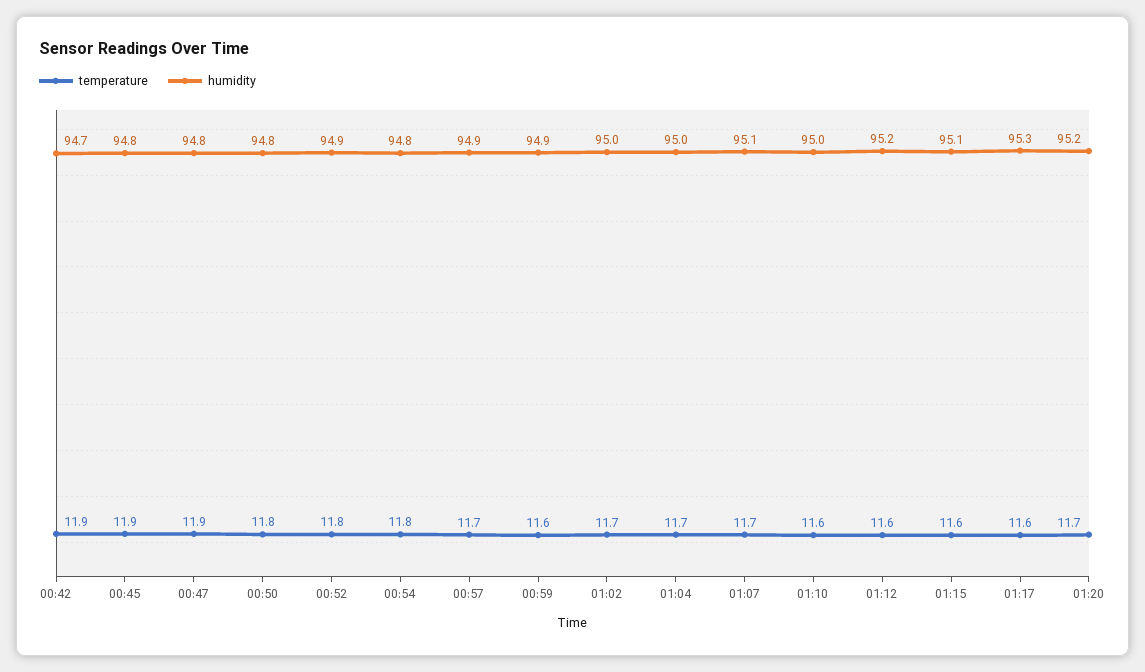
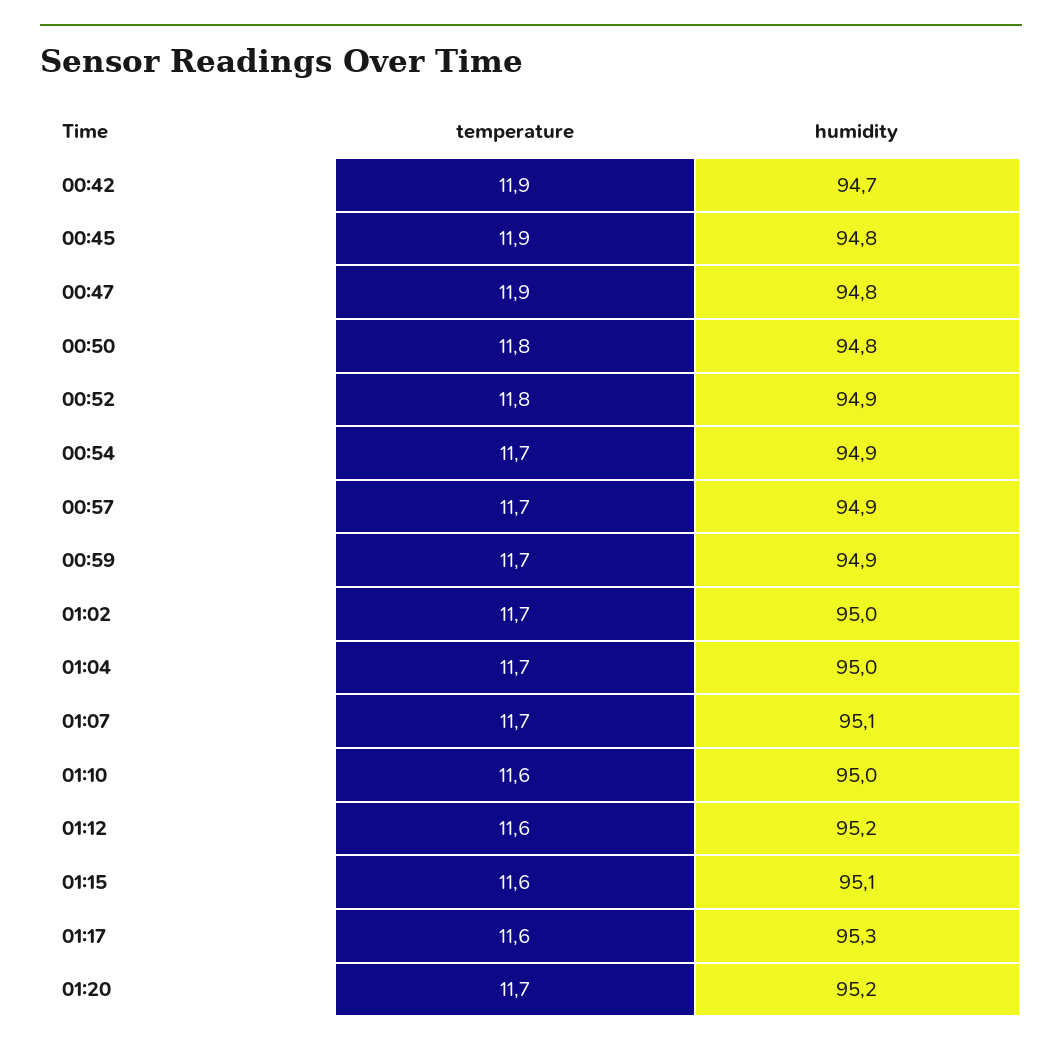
  {
    "temperature": {
      "00:42": 11.9,
      "00:45": 11.9,
      "00:47": 11.9,
      "00:50": 11.8,
      "00:52": 11.8,
-     "00:54": 11.8,
+     "00:54": 11.7,
      "00:57": 11.7,
-     "00:59": 11.6,
+     "00:59": 11.7,
      "01:02": 11.7,
      "01:04": 11.7,
      "01:07": 11.7,
      "01:10": 11.6,
      "01:12": 11.6,
      "01:15": 11.6,
      "01:17": 11.6,
      "01:20": 11.7
    },
    "humidity": {
      "00:42": 94.7,
      "00:45": 94.8,
      "00:47": 94.8,
      "00:50": 94.8,
      "00:52": 94.9,
-     "00:54": 94.8,
+     "00:54": 94.9,
      "00:57": 94.9,
      "00:59": 94.9,
      "01:02": 95,
      "01:04": 95,
      "01:07": 95.1,
      "01:10": 95,
      "01:12": 95.2,
      "01:15": 95.1,
      "01:17": 95.3,
      "01:20": 95.2
    }
  }

